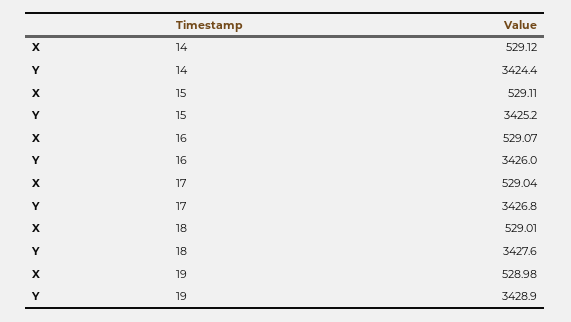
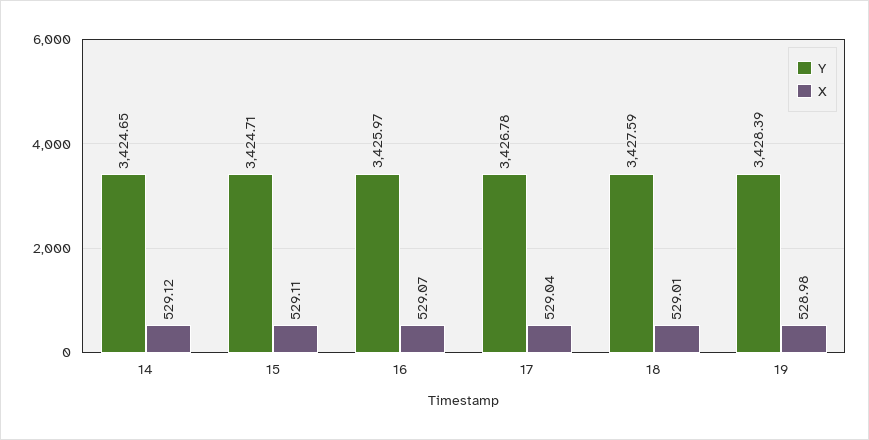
  {
    "X": {
      "14": 529.12,
      "15": 529.11,
      "16": 529.07,
      "17": 529.04,
      "18": 529.01,
      "19": 528.98
    },
    "Y": {
-     "14": 3424.4,
+     "14": 3424.65,
-     "15": 3425.2,
+     "15": 3424.71,
      "16": 3425.97,
      "17": 3426.78,
      "18": 3427.59,
-     "19": 3428.9
+     "19": 3428.39
    }
  }

